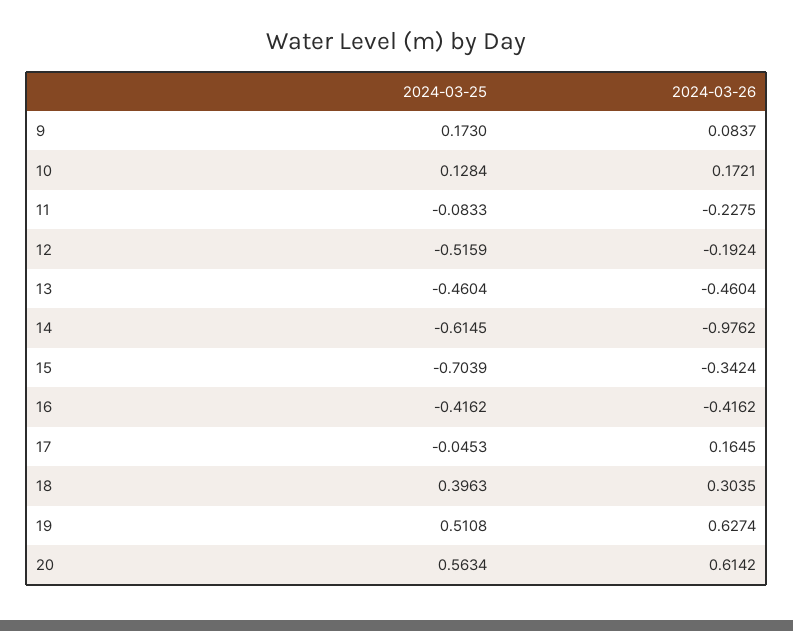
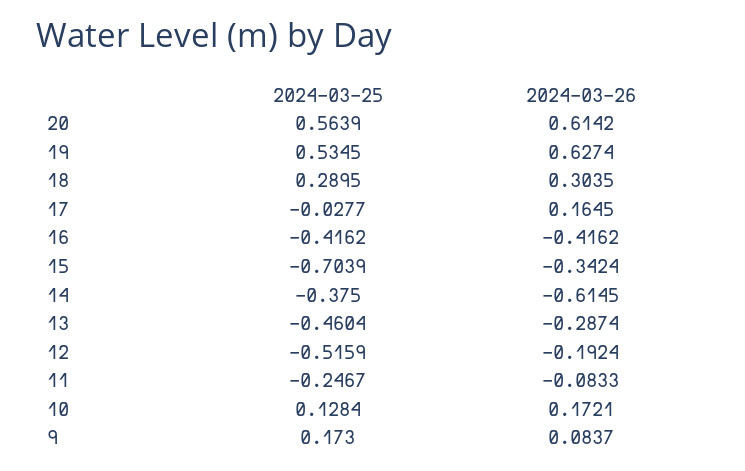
  {
    "2024-03-25": {
      "9": 0.173,
      "10": 0.1284,
-     "11": -0.0833,
+     "11": -0.2467,
      "12": -0.5159,
      "13": -0.4604,
-     "14": -0.6145,
+     "14": -0.375,
      "15": -0.7039,
      "16": -0.4162,
-     "17": -0.0453,
+     "17": -0.0277,
-     "18": 0.3963,
+     "18": 0.2895,
-     "19": 0.5108,
+     "19": 0.5345,
-     "20": 0.5634
+     "20": 0.5639
    },
    "2024-03-26": {
      "9": 0.0837,
      "10": 0.1721,
-     "11": -0.2275,
+     "11": -0.0833,
      "12": -0.1924,
-     "13": -0.4604,
+     "13": -0.2874,
-     "14": -0.9762,
+     "14": -0.6145,
      "15": -0.3424,
      "16": -0.4162,
      "17": 0.1645,
      "18": 0.3035,
      "19": 0.6274,
      "20": 0.6142
    }
  }

